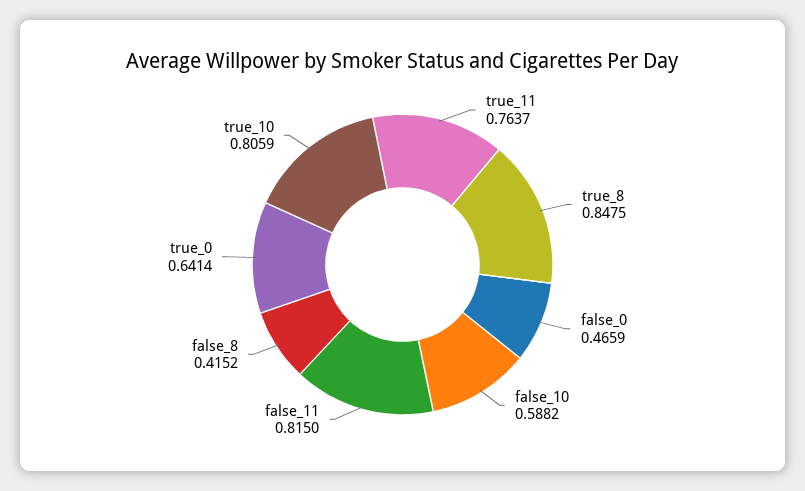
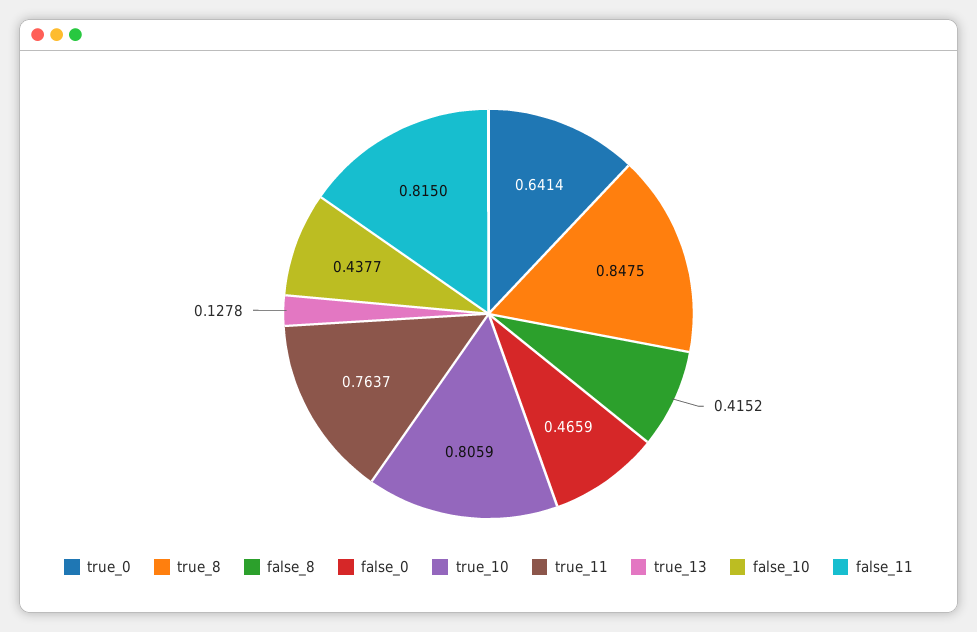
  {
    "true_11": 0.7637,
    "true_8": 0.8475,
    "false_0": 0.4659,
-   "false_10": 0.5882,
+   "false_10": 0.4377,
    "false_11": 0.815,
    "false_8": 0.4152,
    "true_0": 0.6414,
-   "true_10": 0.8059
+   "true_10": 0.8059,
+   "true_13": 0.1278
  }

